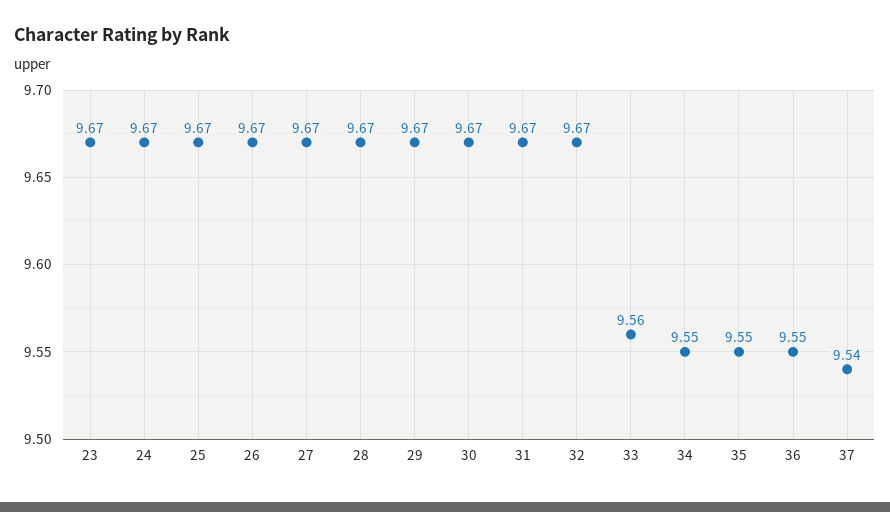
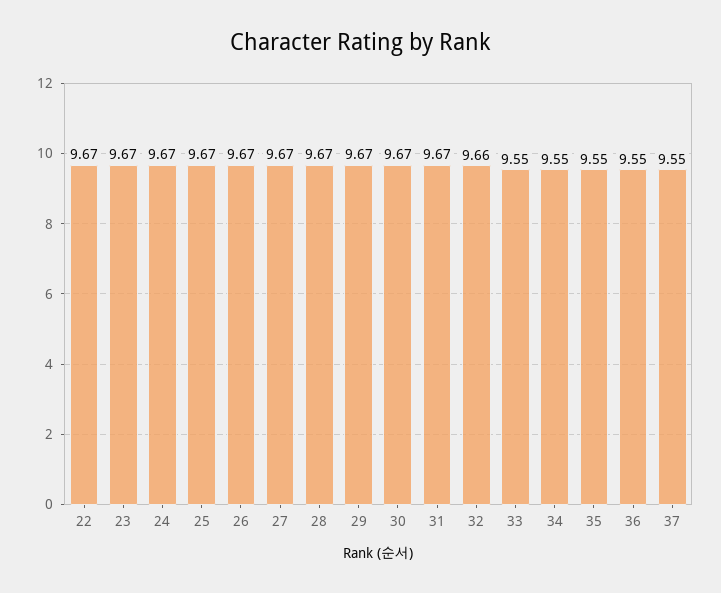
  {
    "23": 9.67,
    "24": 9.67,
    "25": 9.67,
    "26": 9.67,
    "27": 9.67,
    "28": 9.67,
    "29": 9.67,
    "30": 9.67,
    "31": 9.67,
-   "32": 9.67,
+   "32": 9.66,
-   "33": 9.56,
+   "33": 9.55,
    "34": 9.55,
    "35": 9.55,
    "36": 9.55,
-   "37": 9.54
+   "37": 9.55,
+   "22": 9.67
  }

